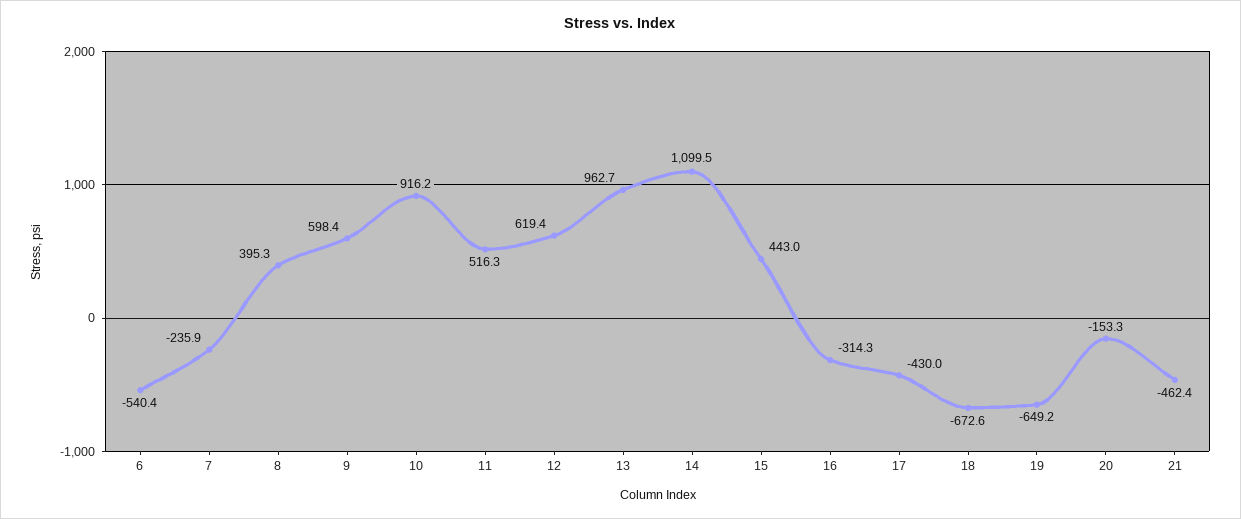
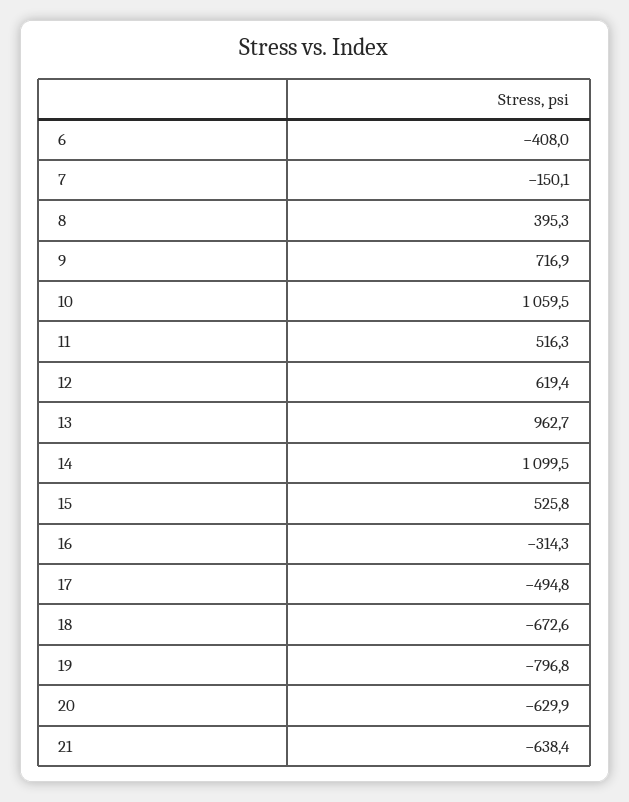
  {
-   "6": -540.4,
+   "6": -408,
-   "7": -235.9,
+   "7": -150.1,
    "8": 395.3,
-   "9": 598.4,
+   "9": 716.9,
-   "10": 916.2,
+   "10": 1059.5,
    "11": 516.3,
    "12": 619.4,
    "13": 962.7,
    "14": 1099.5,
-   "15": 443,
+   "15": 525.8,
    "16": -314.3,
-   "17": -430,
+   "17": -494.8,
    "18": -672.6,
-   "19": -649.2,
+   "19": -796.8,
-   "20": -153.3,
+   "20": -629.9,
-   "21": -462.4
+   "21": -638.4
  }

